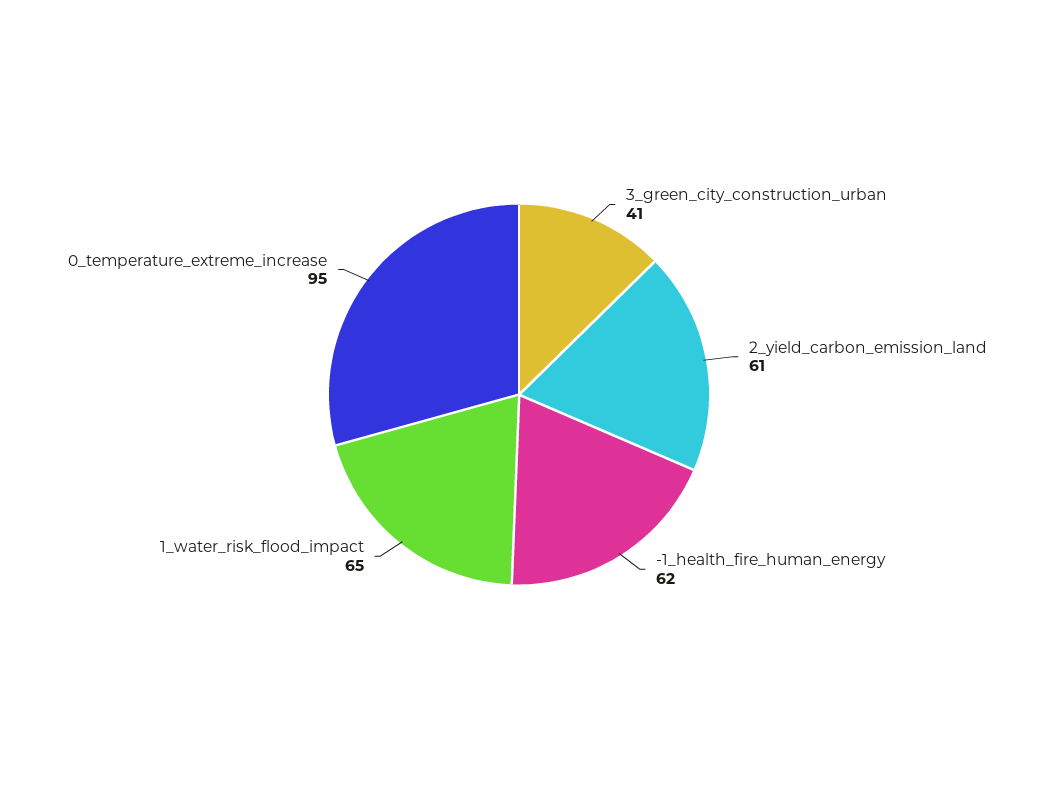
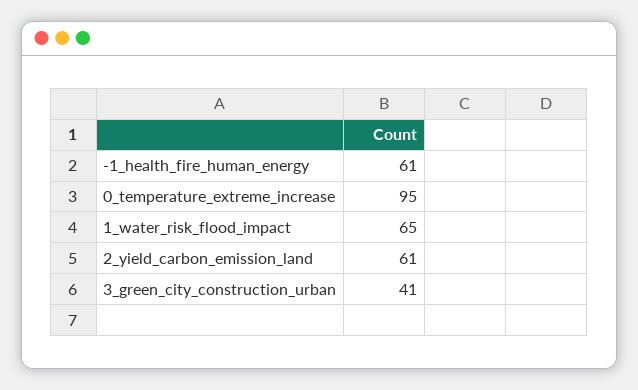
  {
    "3_green_city_construction_urban": 41,
    "2_yield_carbon_emission_land": 61,
-   "-1_health_fire_human_energy": 62,
+   "-1_health_fire_human_energy": 61,
    "1_water_risk_flood_impact": 65,
    "0_temperature_extreme_increase": 95
  }

